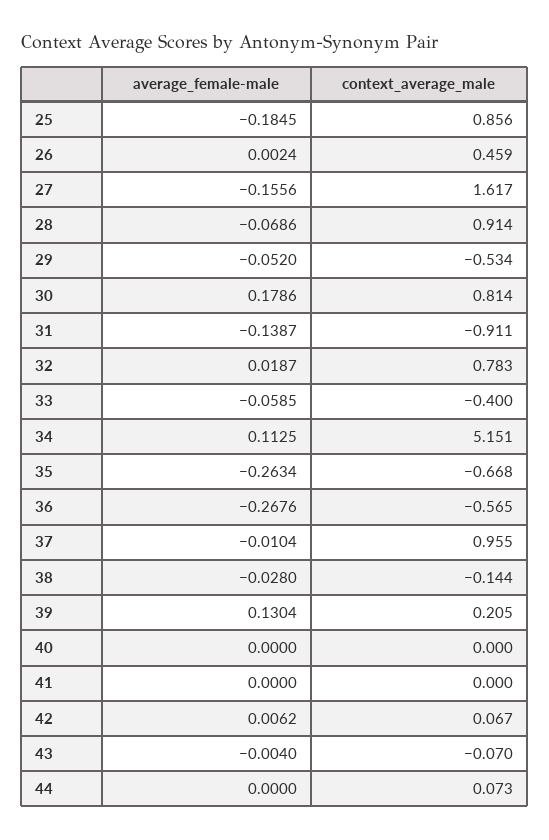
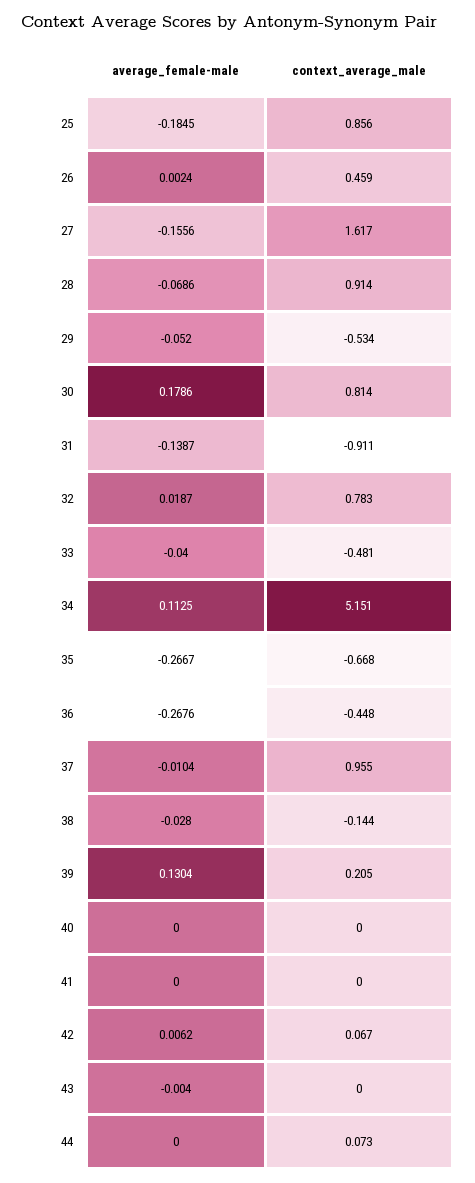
  {
    "average_female-male": {
      "25": -0.1845,
      "26": 0.0024,
      "27": -0.1556,
      "28": -0.0686,
      "29": -0.052,
      "30": 0.1786,
      "31": -0.1387,
      "32": 0.0187,
-     "33": -0.0585,
+     "33": -0.04,
      "34": 0.1125,
-     "35": -0.2634,
+     "35": -0.2667,
      "36": -0.2676,
      "37": -0.0104,
      "38": -0.028,
      "39": 0.1304,
      "40": 0,
      "41": 0,
      "42": 0.0062,
      "43": -0.004,
      "44": 0
    },
    "context_average_male": {
      "25": 0.856,
      "26": 0.459,
      "27": 1.617,
      "28": 0.914,
      "29": -0.534,
      "30": 0.814,
      "31": -0.911,
      "32": 0.783,
-     "33": -0.4,
+     "33": -0.481,
      "34": 5.151,
      "35": -0.668,
-     "36": -0.565,
+     "36": -0.448,
      "37": 0.955,
      "38": -0.144,
      "39": 0.205,
      "40": 0,
      "41": 0,
      "42": 0.067,
-     "43": -0.07,
+     "43": 0,
      "44": 0.073
    }
  }

